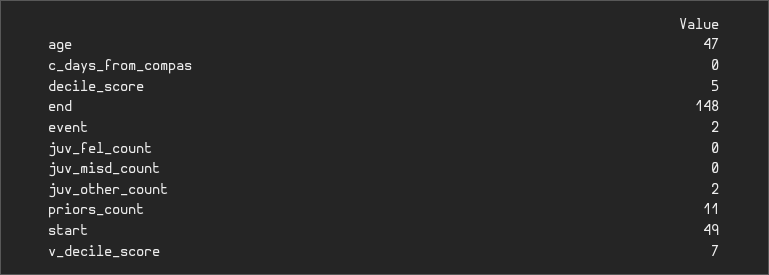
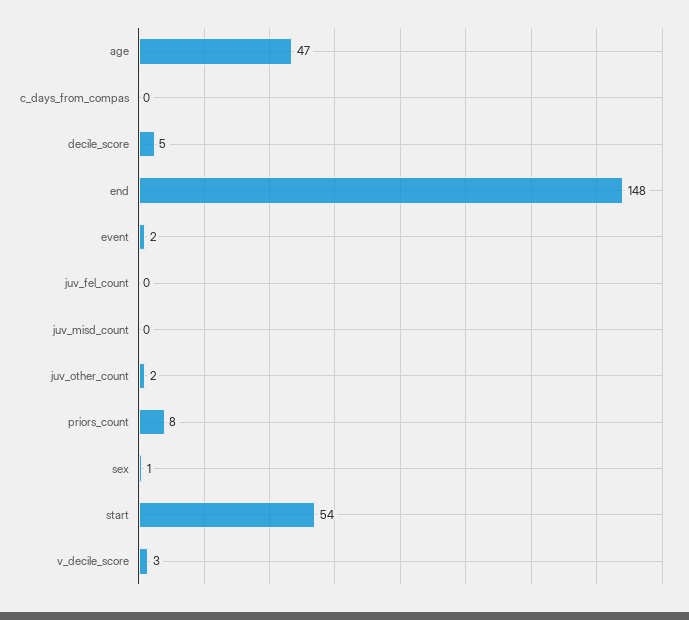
  {
    "age": 47,
    "c_days_from_compas": 0,
    "decile_score": 5,
    "end": 148,
    "event": 2,
    "juv_fel_count": 0,
    "juv_misd_count": 0,
    "juv_other_count": 2,
-   "priors_count": 11,
+   "priors_count": 8,
-   "start": 49,
+   "start": 54,
-   "v_decile_score": 7
+   "v_decile_score": 3,
+   "sex": 1
  }

